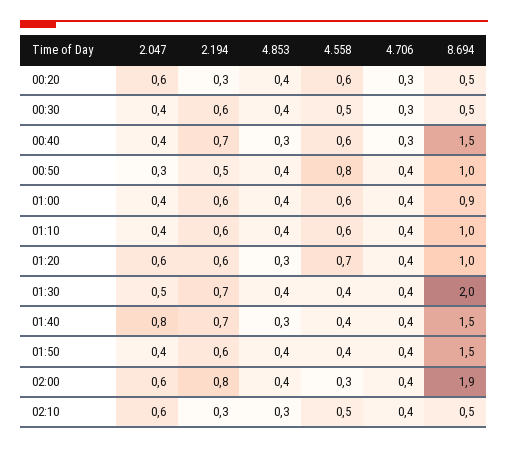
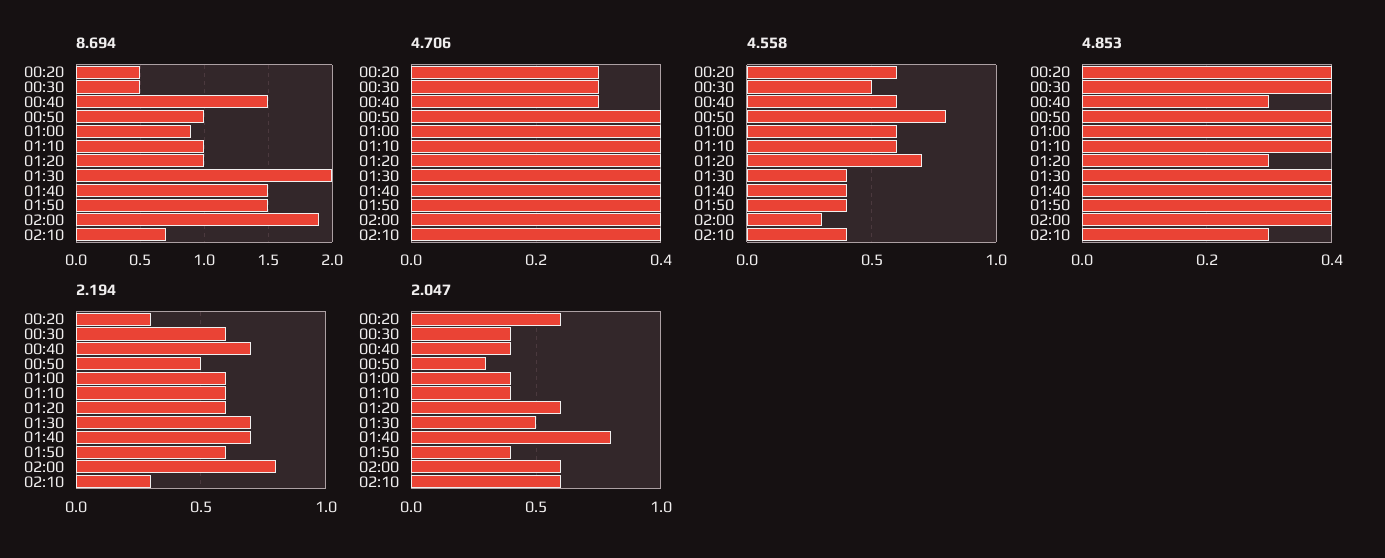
  {
    "2.047": {
      "00:20": 0.6,
      "00:30": 0.4,
      "00:40": 0.4,
      "00:50": 0.3,
      "01:00": 0.4,
      "01:10": 0.4,
      "01:20": 0.6,
      "01:30": 0.5,
      "01:40": 0.8,
      "01:50": 0.4,
      "02:00": 0.6,
      "02:10": 0.6
    },
    "2.194": {
      "00:20": 0.3,
      "00:30": 0.6,
      "00:40": 0.7,
      "00:50": 0.5,
      "01:00": 0.6,
      "01:10": 0.6,
      "01:20": 0.6,
      "01:30": 0.7,
      "01:40": 0.7,
      "01:50": 0.6,
      "02:00": 0.8,
      "02:10": 0.3
    },
    "4.853": {
      "00:20": 0.4,
      "00:30": 0.4,
      "00:40": 0.3,
      "00:50": 0.4,
      "01:00": 0.4,
      "01:10": 0.4,
      "01:20": 0.3,
      "01:30": 0.4,
-     "01:40": 0.3,
+     "01:40": 0.4,
      "01:50": 0.4,
      "02:00": 0.4,
      "02:10": 0.3
    },
    "4.558": {
      "00:20": 0.6,
      "00:30": 0.5,
      "00:40": 0.6,
      "00:50": 0.8,
      "01:00": 0.6,
      "01:10": 0.6,
      "01:20": 0.7,
      "01:30": 0.4,
      "01:40": 0.4,
      "01:50": 0.4,
      "02:00": 0.3,
-     "02:10": 0.5
+     "02:10": 0.4
    },
    "4.706": {
      "00:20": 0.3,
      "00:30": 0.3,
      "00:40": 0.3,
      "00:50": 0.4,
      "01:00": 0.4,
      "01:10": 0.4,
      "01:20": 0.4,
      "01:30": 0.4,
      "01:40": 0.4,
      "01:50": 0.4,
      "02:00": 0.4,
      "02:10": 0.4
    },
    "8.694": {
      "00:20": 0.5,
      "00:30": 0.5,
      "00:40": 1.5,
      "00:50": 1,
      "01:00": 0.9,
      "01:10": 1,
      "01:20": 1,
      "01:30": 2,
      "01:40": 1.5,
      "01:50": 1.5,
      "02:00": 1.9,
-     "02:10": 0.5
+     "02:10": 0.7
    }
  }

